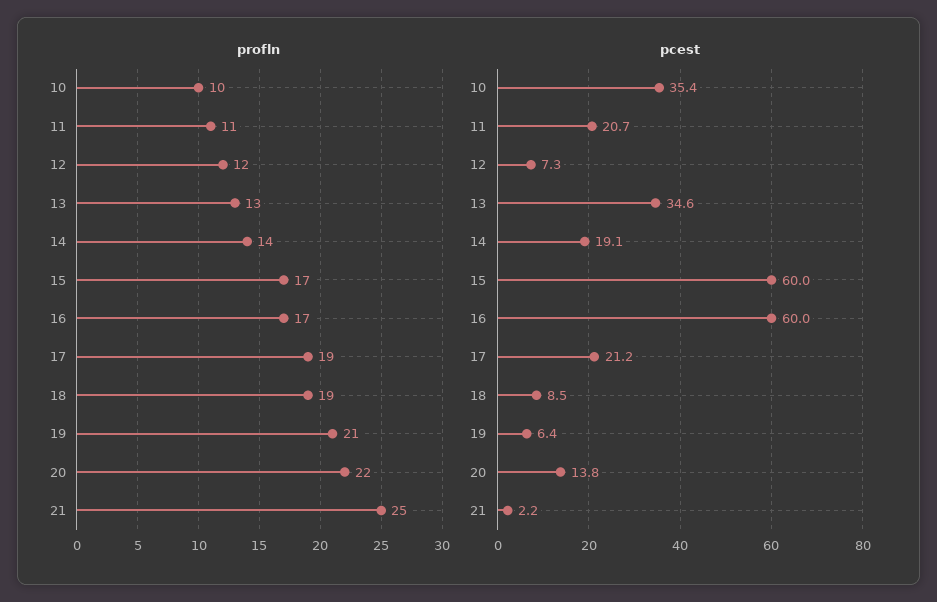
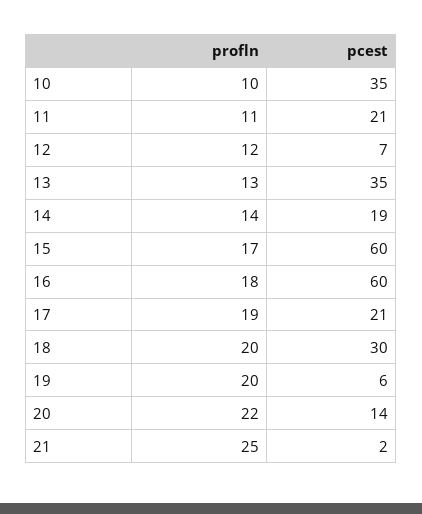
  {
    "profln": {
      "10": 10,
      "11": 11,
      "12": 12,
      "13": 13,
      "14": 14,
      "15": 17,
-     "16": 17,
+     "16": 18,
      "17": 19,
-     "18": 19,
+     "18": 20,
-     "19": 21,
+     "19": 20,
      "20": 22,
      "21": 25
    },
    "pcest": {
      "10": 35.4,
      "11": 20.7,
      "12": 7.3,
      "13": 34.6,
      "14": 19.1,
      "15": 60,
      "16": 60,
      "17": 21.2,
-     "18": 8.5,
+     "18": 30,
      "19": 6.4,
      "20": 13.8,
      "21": 2.2
    }
  }

